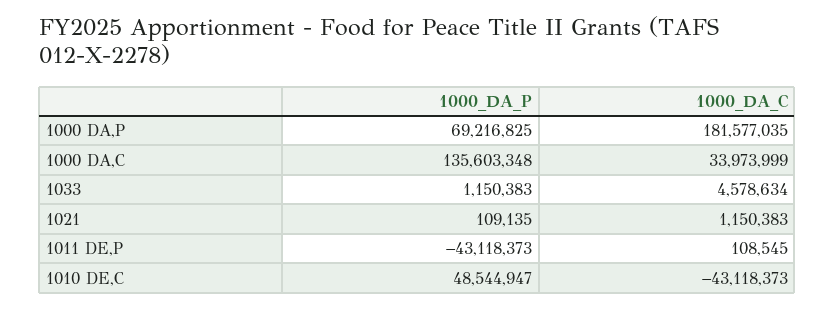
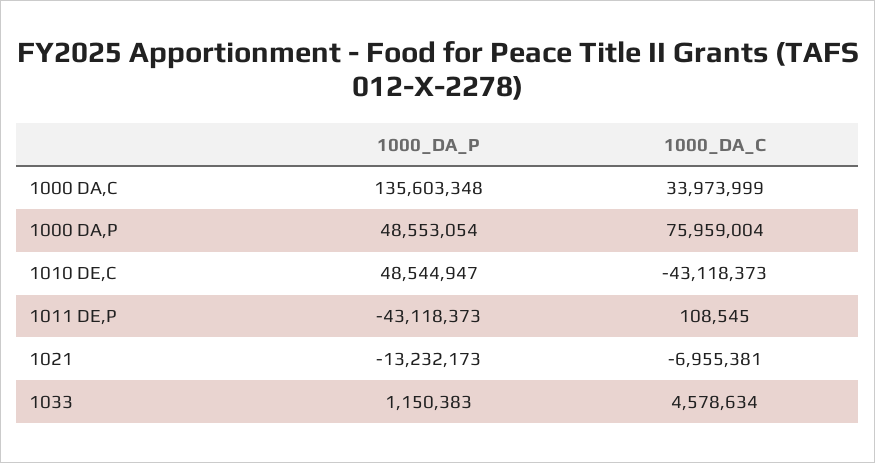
  {
    "1000_DA_P": {
-     "1000 DA,P": 69216825,
+     "1000 DA,P": 48553054,
      "1000 DA,C": 135603348,
      "1033": 1150383,
-     "1021": 109135,
+     "1021": -13232173,
      "1011 DE,P": -43118373,
      "1010 DE,C": 48544947
    },
    "1000_DA_C": {
-     "1000 DA,P": 181577035,
+     "1000 DA,P": 75959004,
      "1000 DA,C": 33973999,
      "1033": 4578634,
-     "1021": 1150383,
+     "1021": -6955381,
      "1011 DE,P": 108545,
      "1010 DE,C": -43118373
    }
  }

